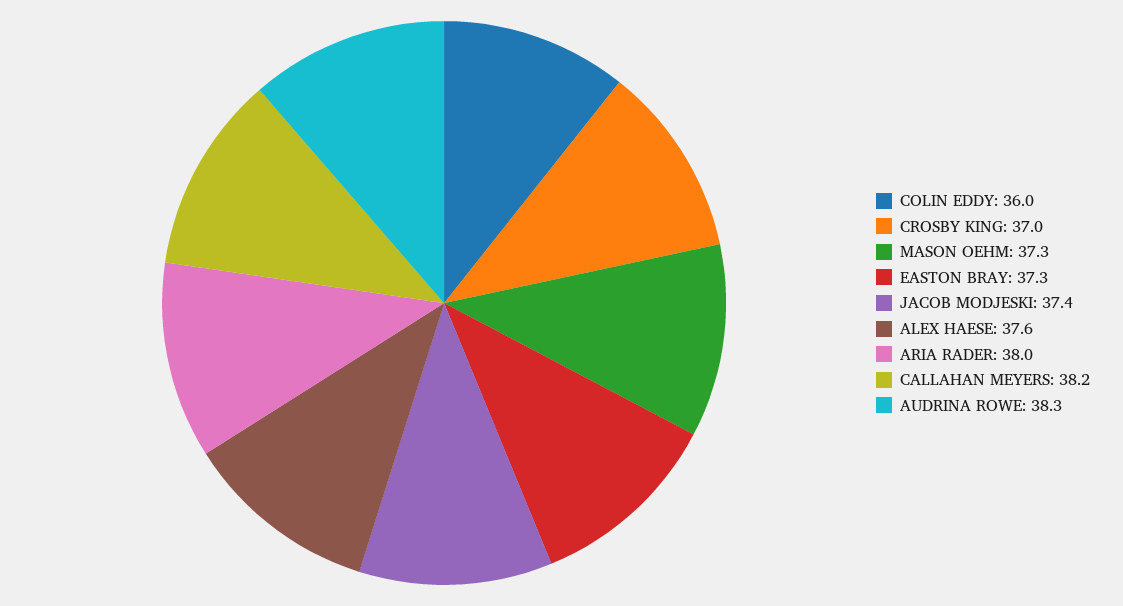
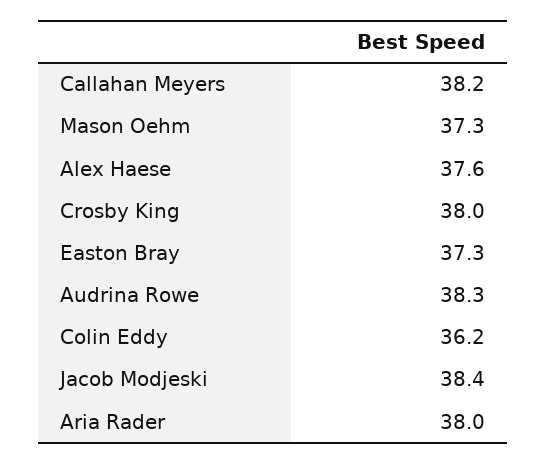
  {
-   "COLIN EDDY": 36,
+   "COLIN EDDY": 36.2,
-   "CROSBY KING": 37,
+   "CROSBY KING": 38,
    "MASON OEHM": 37.3,
    "EASTON BRAY": 37.3,
-   "JACOB MODJESKI": 37.4,
+   "JACOB MODJESKI": 38.4,
    "ALEX HAESE": 37.6,
    "ARIA RADER": 38,
    "CALLAHAN MEYERS": 38.2,
    "AUDRINA ROWE": 38.3
  }

